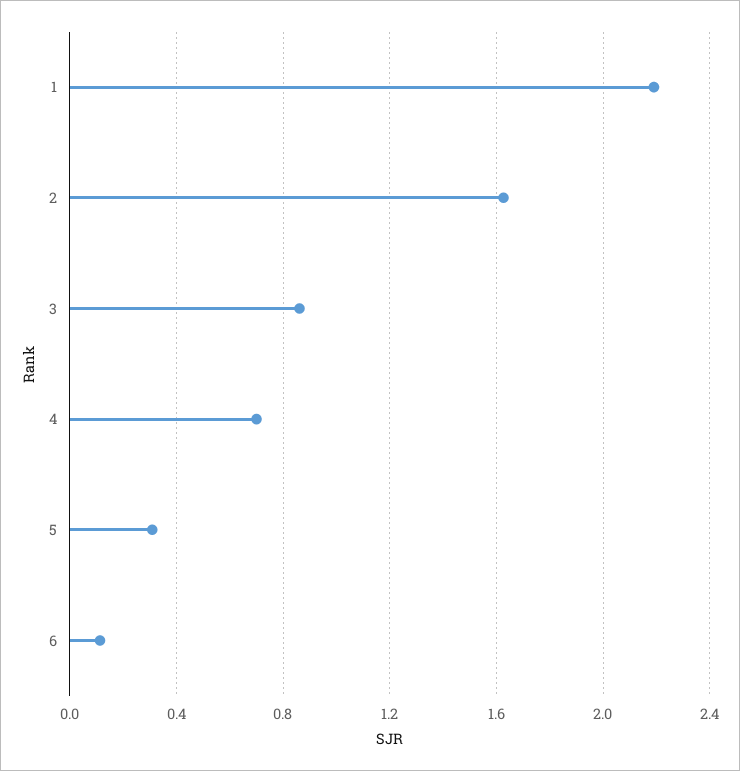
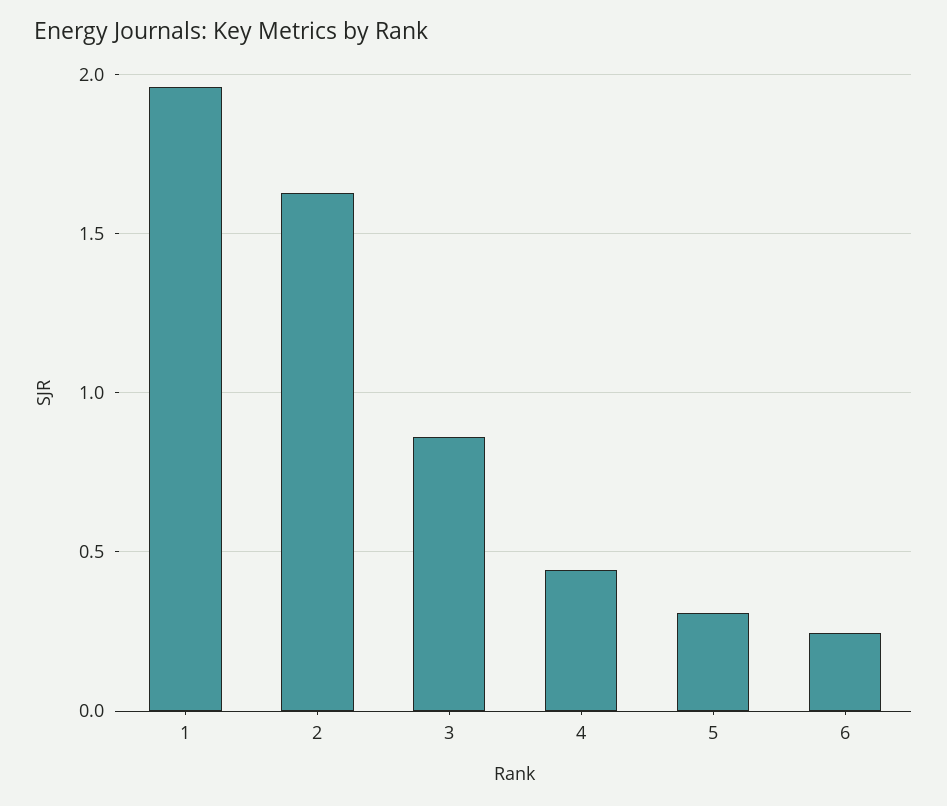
  {
-   "1": 2.2,
+   "1": 1.95,
    "2": 1.65,
    "3": 0.85,
-   "4": 0.7,
+   "4": 0.45,
    "5": 0.3,
-   "6": 0.1
+   "6": 0.25
  }

